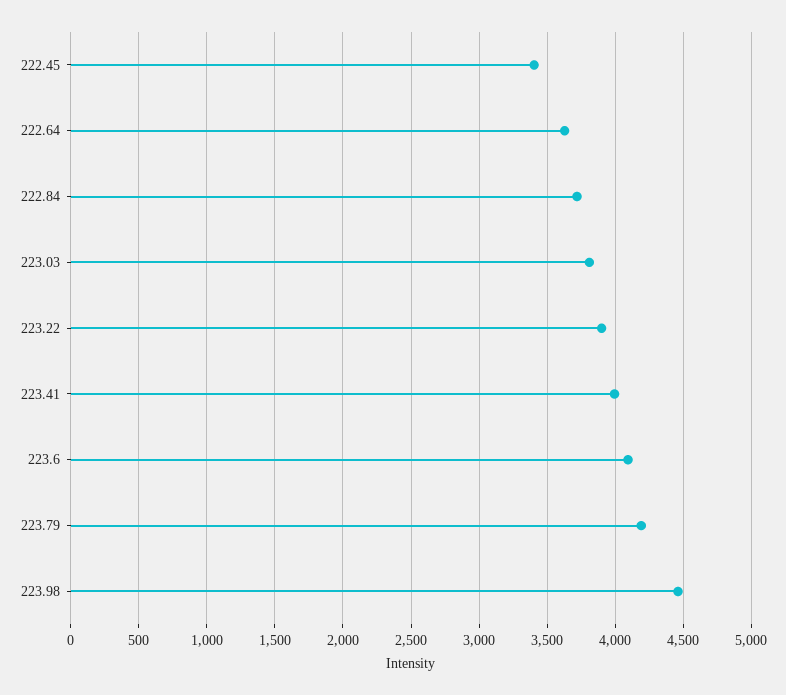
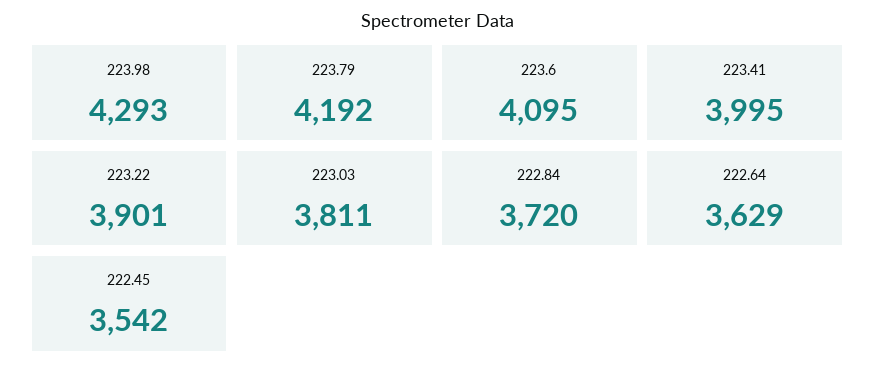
  {
-   "222.45": 3400,
+   "222.45": 3542,
    "222.64": 3629,
    "222.84": 3720,
    "223.03": 3811,
    "223.22": 3901,
    "223.41": 3995,
    "223.6": 4095,
    "223.79": 4192,
-   "223.98": 4450
+   "223.98": 4293
  }

